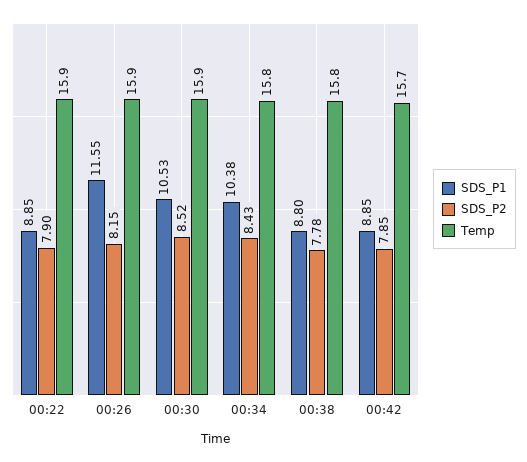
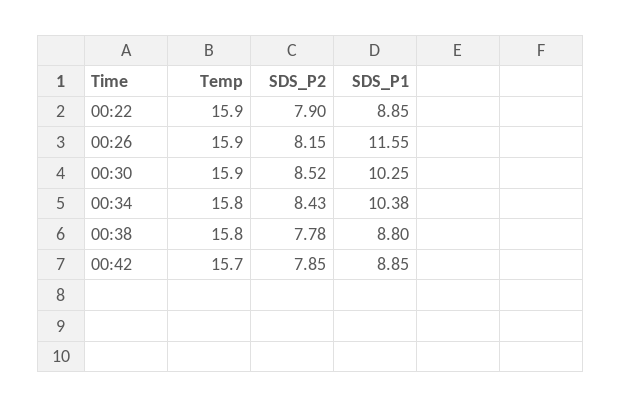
  {
    "SDS_P1": {
      "00:22": 8.85,
      "00:26": 11.55,
-     "00:30": 10.53,
+     "00:30": 10.25,
      "00:34": 10.38,
      "00:38": 8.8,
      "00:42": 8.85
    },
    "SDS_P2": {
      "00:22": 7.9,
      "00:26": 8.15,
      "00:30": 8.52,
      "00:34": 8.43,
      "00:38": 7.78,
      "00:42": 7.85
    },
    "Temp": {
      "00:22": 15.9,
      "00:26": 15.9,
      "00:30": 15.9,
      "00:34": 15.8,
      "00:38": 15.8,
      "00:42": 15.7
    }
  }

